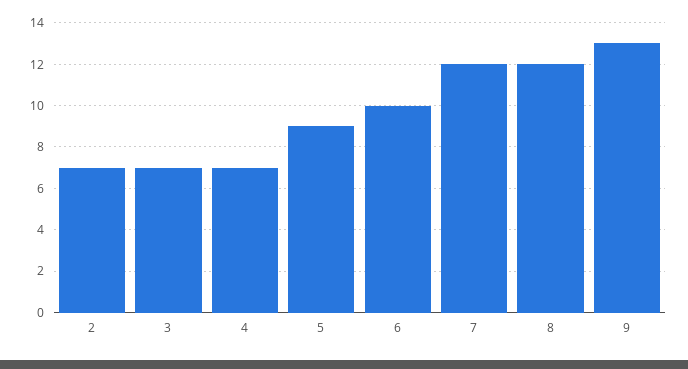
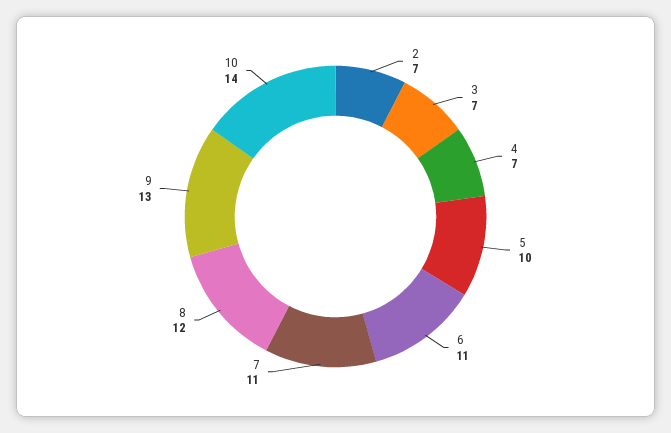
  {
    "2": 7,
    "3": 7,
    "4": 7,
-   "5": 9,
+   "5": 10,
-   "6": 10,
+   "6": 11,
-   "7": 12,
+   "7": 11,
    "8": 12,
-   "9": 13
+   "9": 13,
+   "10": 14
  }

